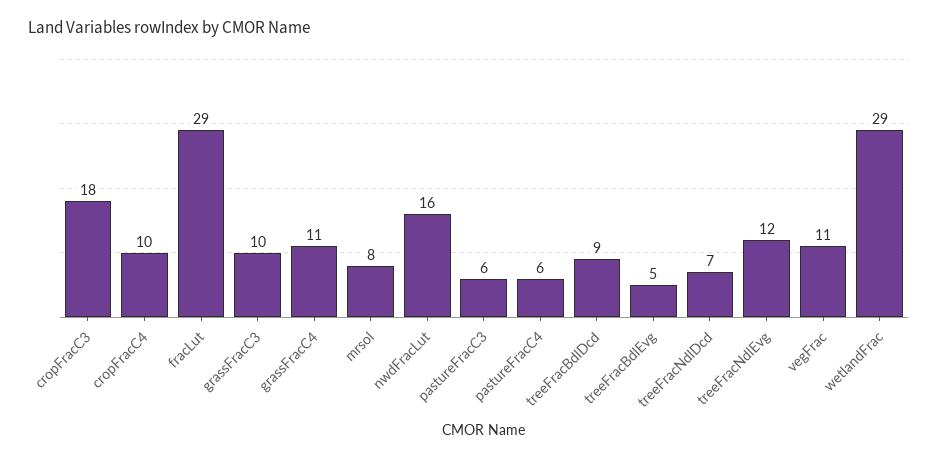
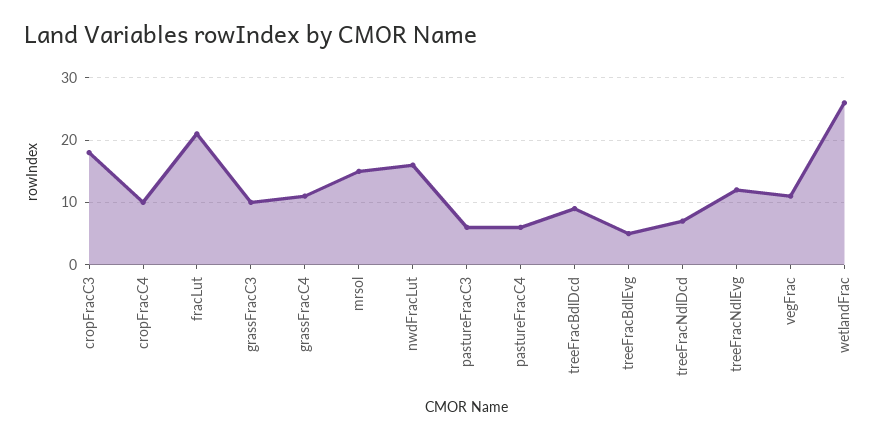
  {
    "cropFracC3": 18,
    "cropFracC4": 10,
-   "fracLut": 29,
+   "fracLut": 21,
    "grassFracC3": 10,
    "grassFracC4": 11,
-   "mrsol": 8,
+   "mrsol": 15,
    "nwdFracLut": 16,
    "pastureFracC3": 6,
    "pastureFracC4": 6,
    "treeFracBdlDcd": 9,
    "treeFracBdlEvg": 5,
    "treeFracNdlDcd": 7,
    "treeFracNdlEvg": 12,
    "vegFrac": 11,
-   "wetlandFrac": 29
+   "wetlandFrac": 26
  }

